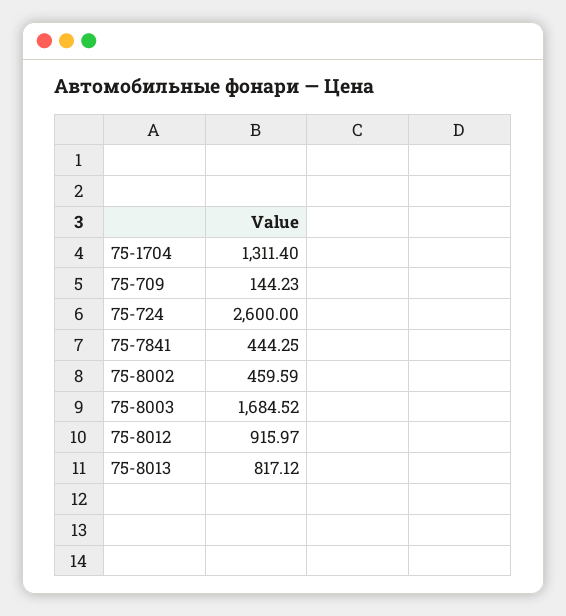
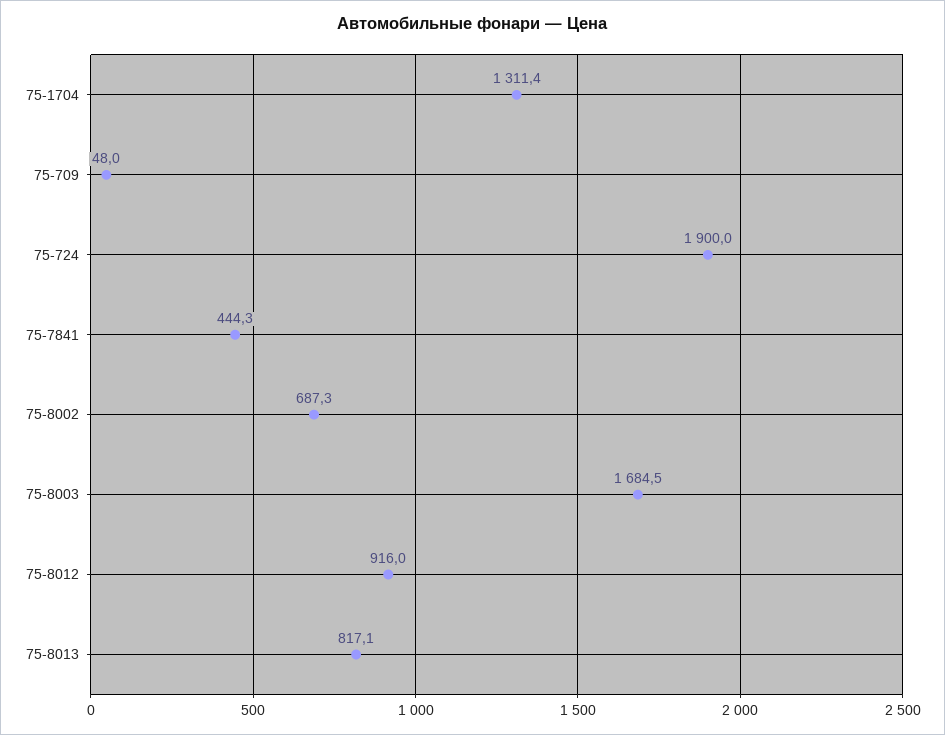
  {
    "75-1704": 1311.4,
-   "75-709": 144.23,
+   "75-709": 48,
-   "75-724": 2600,
+   "75-724": 1900,
    "75-7841": 444.25,
-   "75-8002": 459.59,
+   "75-8002": 687.3,
    "75-8003": 1684.52,
    "75-8012": 915.97,
    "75-8013": 817.12
  }

